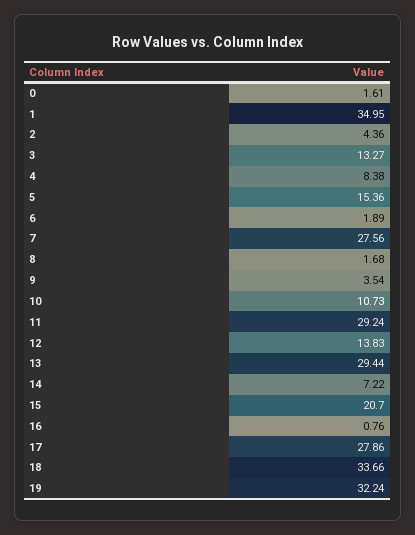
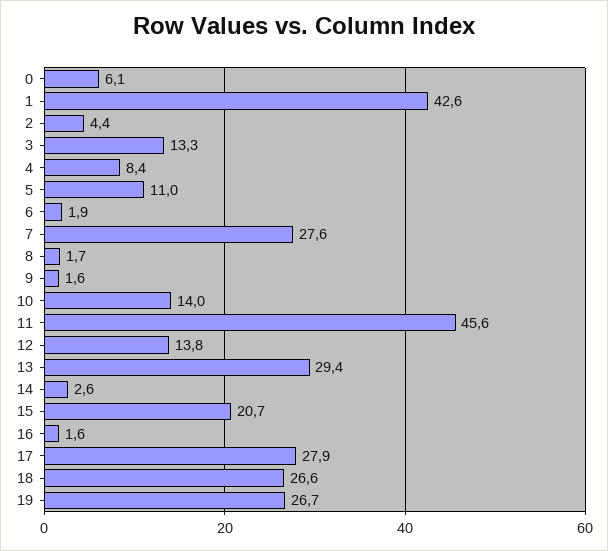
  {
-   "0": 1.61,
+   "0": 6.1,
-   "1": 34.95,
+   "1": 42.6,
    "2": 4.36,
    "3": 13.27,
    "4": 8.38,
-   "5": 15.36,
+   "5": 11,
    "6": 1.89,
    "7": 27.56,
    "8": 1.68,
-   "9": 3.54,
+   "9": 1.6,
-   "10": 10.73,
+   "10": 14,
-   "11": 29.24,
+   "11": 45.6,
    "12": 13.83,
    "13": 29.44,
-   "14": 7.22,
+   "14": 2.6,
    "15": 20.7,
-   "16": 0.76,
+   "16": 1.6,
    "17": 27.86,
-   "18": 33.66,
+   "18": 26.6,
-   "19": 32.24
+   "19": 26.7
  }

